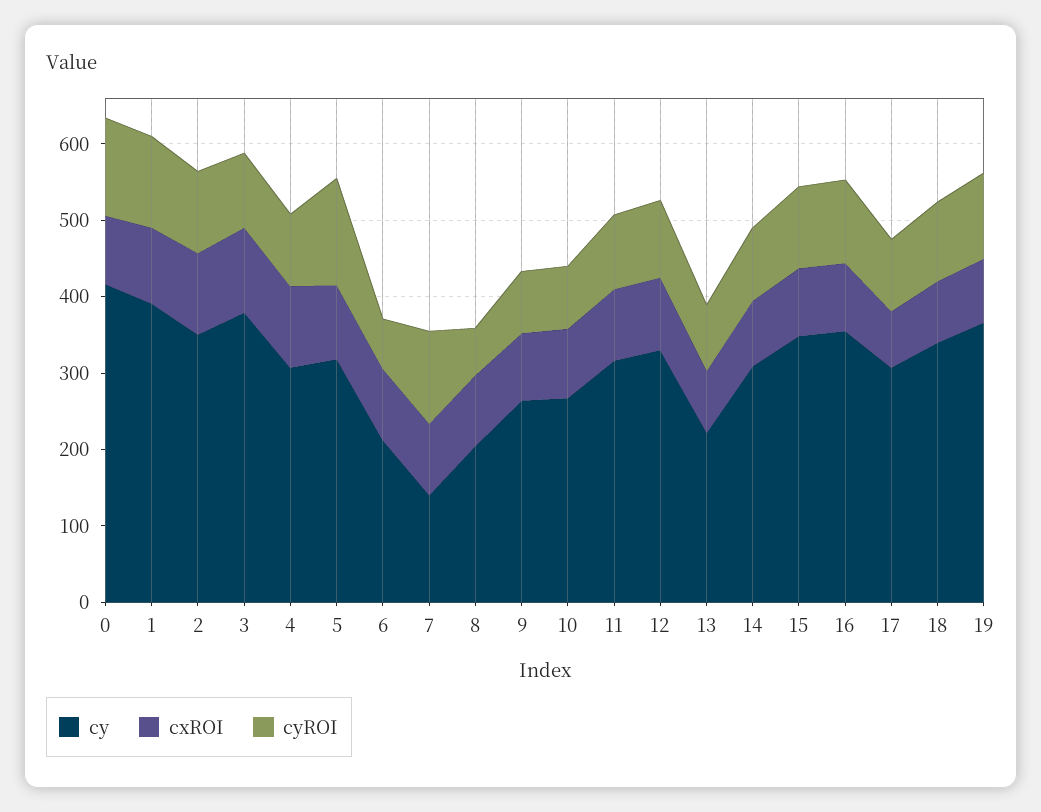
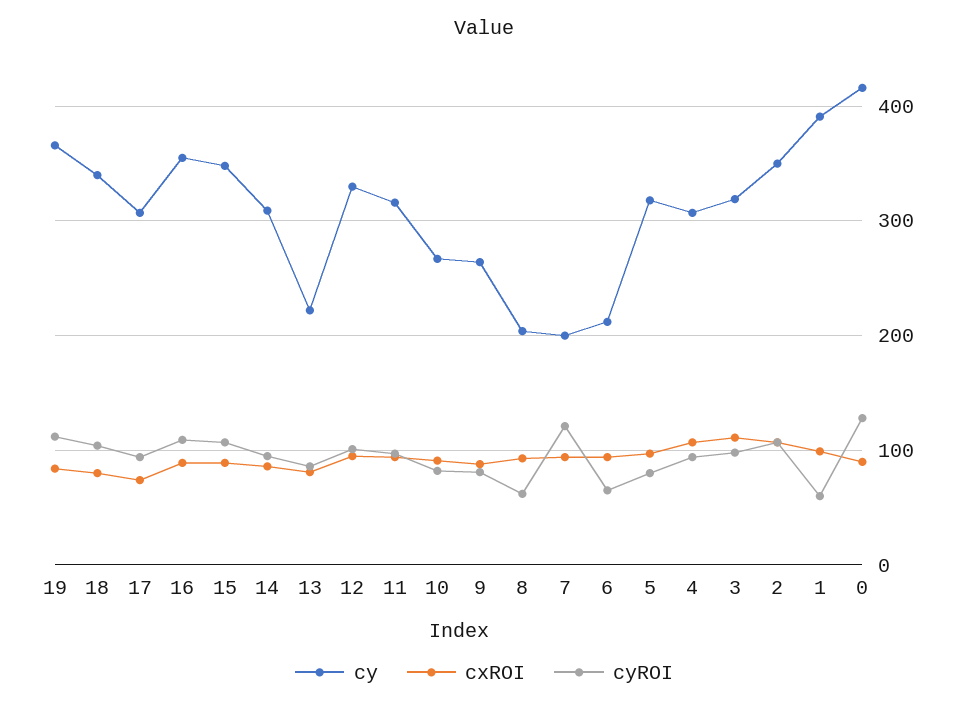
  {
    "cy": {
      "0": 420,
      "1": 390,
      "2": 350,
-     "3": 380,
+     "3": 320,
      "4": 310,
      "5": 320,
      "6": 210,
-     "7": 140,
+     "7": 200,
      "8": 200,
      "9": 260,
      "10": 270,
      "11": 320,
      "12": 330,
      "13": 220,
      "14": 310,
      "15": 350,
      "16": 360,
      "17": 310,
      "18": 340,
      "19": 370
    },
    "cxROI": {
      "0": 90,
      "1": 100,
      "2": 110,
      "3": 110,
      "4": 110,
      "5": 100,
      "6": 90,
      "7": 90,
      "8": 90,
      "9": 90,
      "10": 90,
      "11": 90,
      "12": 100,
      "13": 80,
      "14": 90,
      "15": 90,
      "16": 90,
      "17": 70,
      "18": 80,
      "19": 80
    },
    "cyROI": {
      "0": 130,
-     "1": 120,
+     "1": 60,
      "2": 110,
      "3": 100,
      "4": 90,
-     "5": 140,
+     "5": 80,
      "6": 70,
      "7": 120,
      "8": 60,
      "9": 80,
      "10": 80,
      "11": 100,
      "12": 100,
      "13": 90,
      "14": 100,
      "15": 110,
      "16": 110,
      "17": 90,
      "18": 100,
      "19": 110
    }
  }

